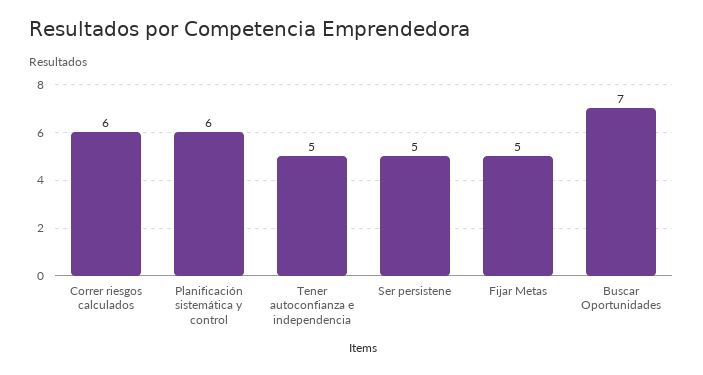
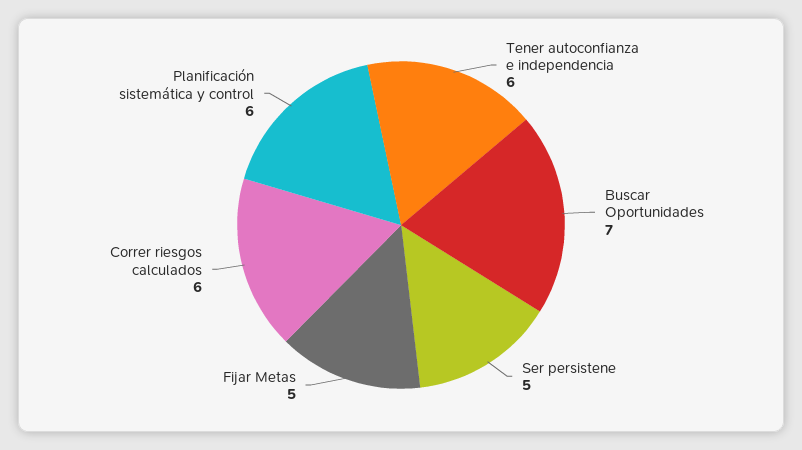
  {
    "Correr riesgos calculados": 6,
    "Planificación sistemática y control": 6,
-   "Tener autoconfianza e independencia": 5,
+   "Tener autoconfianza e independencia": 6,
    "Ser persistene": 5,
    "Fijar Metas": 5,
    "Buscar Oportunidades": 7
  }

